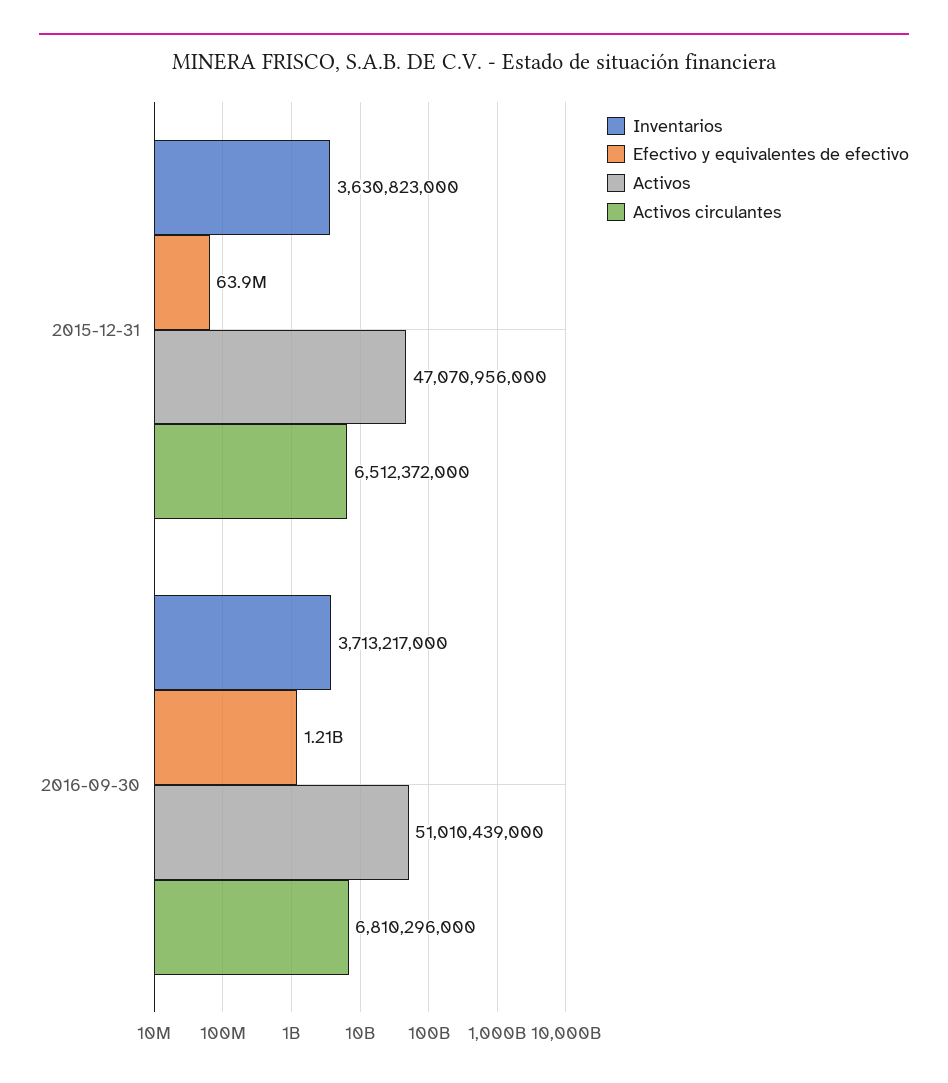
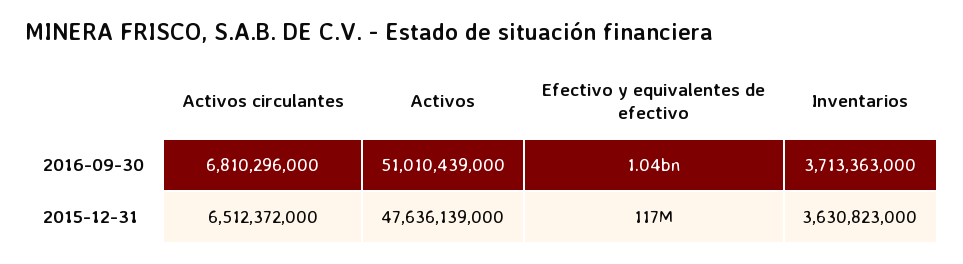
  {
    "Inventarios": {
      "2015-12-31": 3630823000,
-     "2016-09-30": 3713217000
+     "2016-09-30": 3713363000
    },
    "Efectivo y equivalentes de efectivo": {
-     "2015-12-31": 63900000,
+     "2015-12-31": 117000000,
-     "2016-09-30": 1210000000
+     "2016-09-30": 1040000000
    },
    "Activos": {
-     "2015-12-31": 47070956000,
+     "2015-12-31": 47636139000,
      "2016-09-30": 51010439000
    },
    "Activos circulantes": {
      "2015-12-31": 6512372000,
      "2016-09-30": 6810296000
    }
  }

